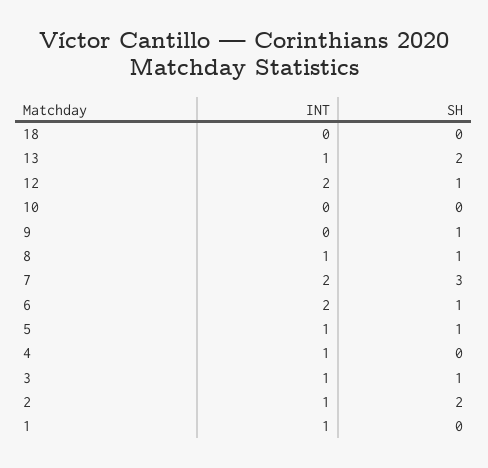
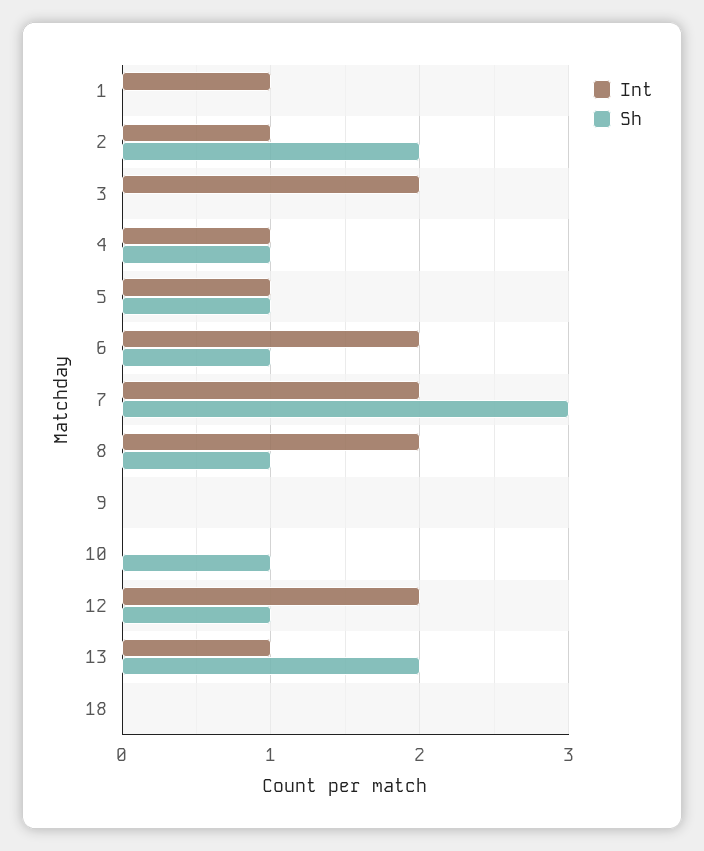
  {
    "INT": {
      "18": 0,
      "13": 1,
      "12": 2,
      "10": 0,
      "9": 0,
-     "8": 1,
+     "8": 2,
      "7": 2,
      "6": 2,
      "5": 1,
      "4": 1,
-     "3": 1,
+     "3": 2,
      "2": 1,
      "1": 1
    },
    "SH": {
      "18": 0,
      "13": 2,
      "12": 1,
-     "10": 0,
+     "10": 1,
-     "9": 1,
+     "9": 0,
      "8": 1,
      "7": 3,
      "6": 1,
      "5": 1,
-     "4": 0,
+     "4": 1,
-     "3": 1,
+     "3": 0,
      "2": 2,
      "1": 0
    }
  }

